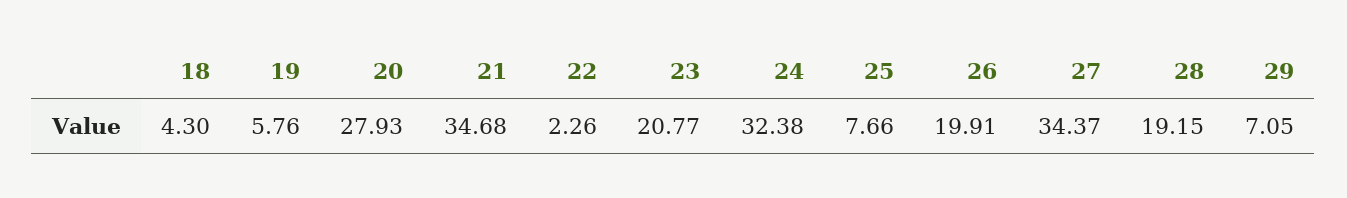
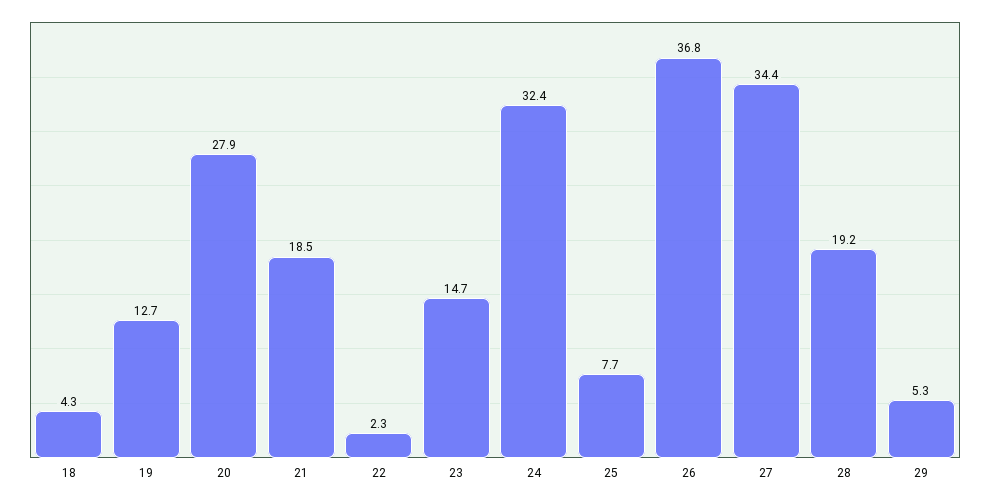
  {
    "18": 4.3,
-   "19": 5.76,
+   "19": 12.7,
    "20": 27.93,
-   "21": 34.68,
+   "21": 18.5,
    "22": 2.26,
-   "23": 20.77,
+   "23": 14.7,
    "24": 32.38,
    "25": 7.66,
-   "26": 19.91,
+   "26": 36.8,
    "27": 34.37,
    "28": 19.15,
-   "29": 7.05
+   "29": 5.3
  }

